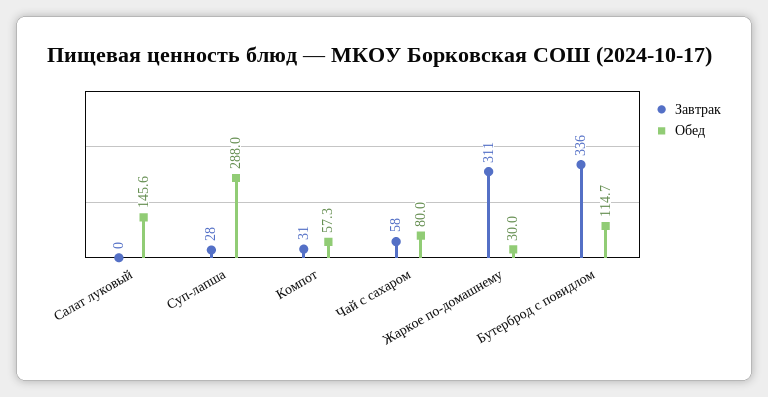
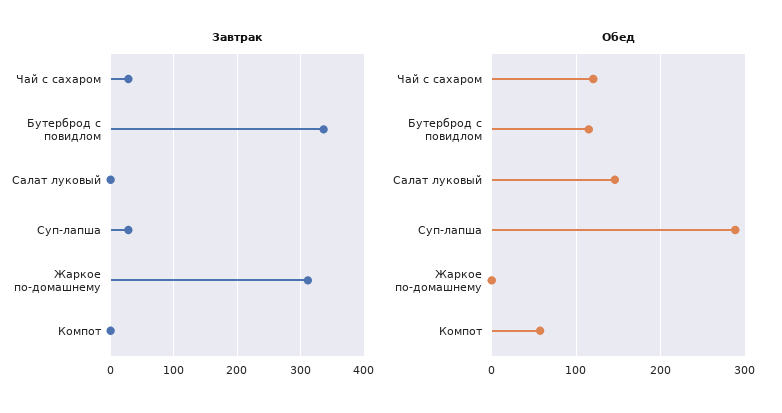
  {
    "Завтрак": {
      "Салат луковый": 0,
      "Суп-лапша": 28,
-     "Компот": 31,
+     "Компот": 0,
-     "Чай с сахаром": 58,
+     "Чай с сахаром": 30,
      "Жаркое по-домашнему": 311,
      "Бутерброд с повидлом": 336
    },
    "Обед": {
      "Салат луковый": 145.6,
      "Суп-лапша": 288,
      "Компот": 57.3,
-     "Чай с сахаром": 80,
+     "Чай с сахаром": 120,
-     "Жаркое по-домашнему": 30,
+     "Жаркое по-домашнему": 0,
      "Бутерброд с повидлом": 114.7
    }
  }

